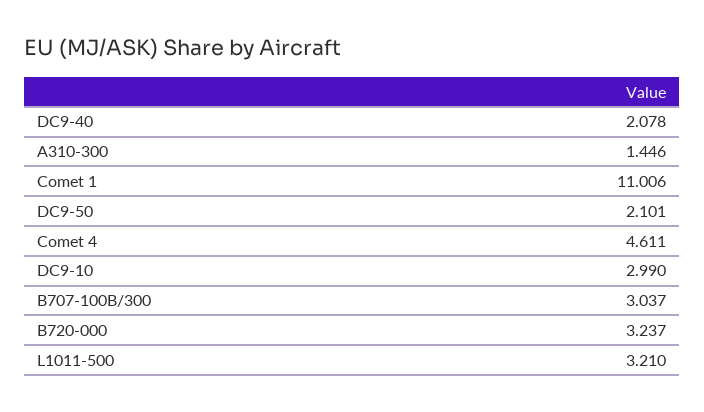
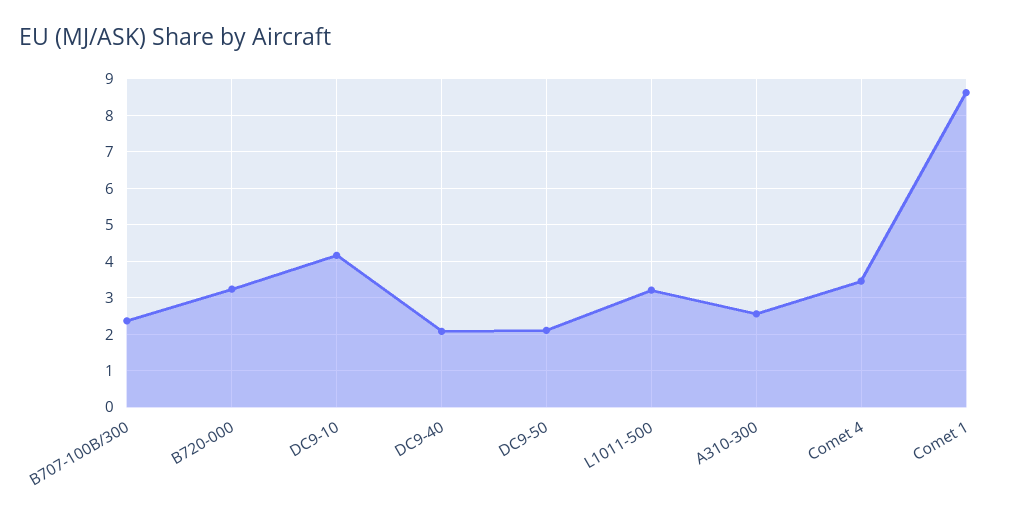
  {
    "DC9-40": 2.078,
-   "A310-300": 1.446,
+   "A310-300": 2.6,
-   "Comet 1": 11.006,
+   "Comet 1": 8.6,
    "DC9-50": 2.101,
-   "Comet 4": 4.611,
+   "Comet 4": 3.4,
-   "DC9-10": 2.99,
+   "DC9-10": 4.2,
-   "B707-100B/300": 3.037,
+   "B707-100B/300": 2.4,
    "B720-000": 3.237,
    "L1011-500": 3.21
  }

